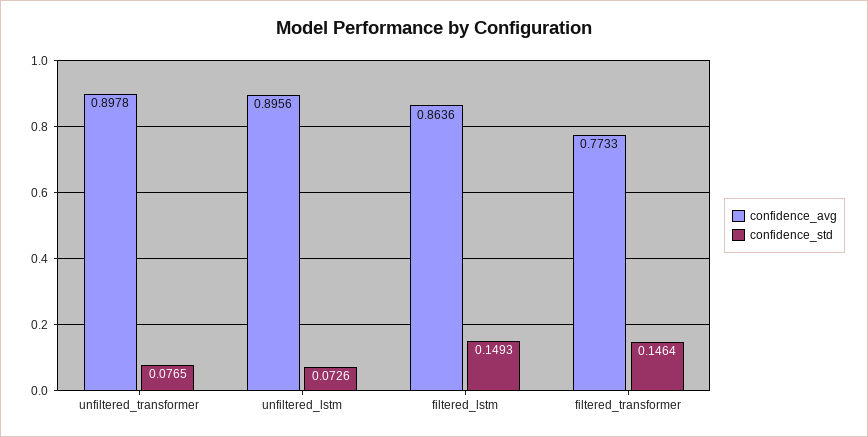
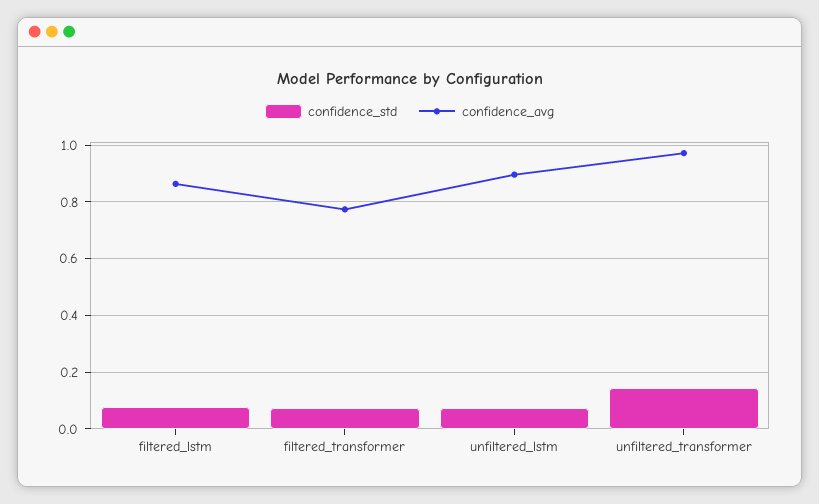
  {
    "confidence_avg": {
-     "unfiltered_transformer": 0.8978,
+     "unfiltered_transformer": 0.975,
      "unfiltered_lstm": 0.8956,
      "filtered_lstm": 0.8636,
      "filtered_transformer": 0.7733
    },
    "confidence_std": {
-     "unfiltered_transformer": 0.0765,
+     "unfiltered_transformer": 0.15,
      "unfiltered_lstm": 0.0726,
-     "filtered_lstm": 0.1493,
+     "filtered_lstm": 0.075,
-     "filtered_transformer": 0.1464
+     "filtered_transformer": 0.075
    }
  }

